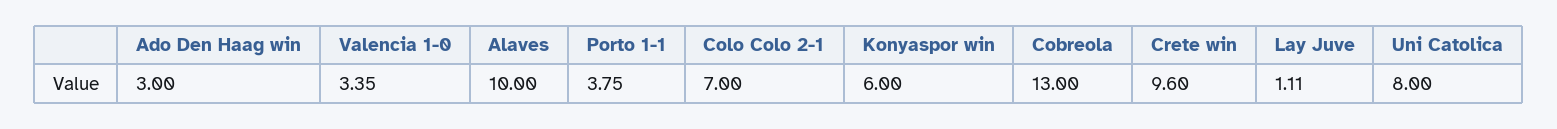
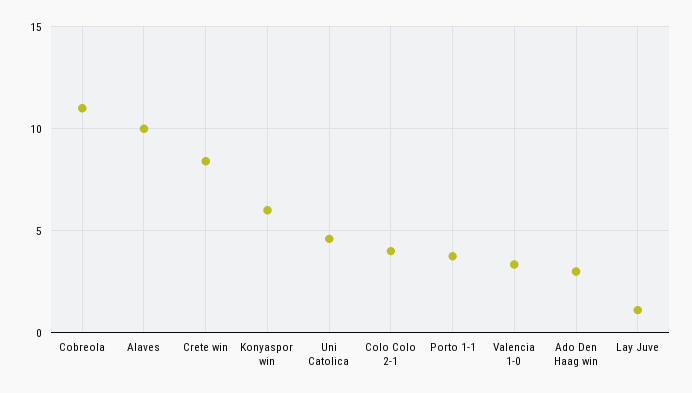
  {
    "Ado Den Haag win": 3,
    "Valencia 1-0": 3.35,
    "Alaves": 10,
    "Porto 1-1": 3.75,
-   "Colo Colo 2-1": 7,
+   "Colo Colo 2-1": 4,
    "Konyaspor win": 6,
-   "Cobreola": 13,
+   "Cobreola": 11,
-   "Crete win": 9.6,
+   "Crete win": 8.5,
    "Lay Juve": 1.11,
-   "Uni Catolica": 8
+   "Uni Catolica": 4.5
  }

